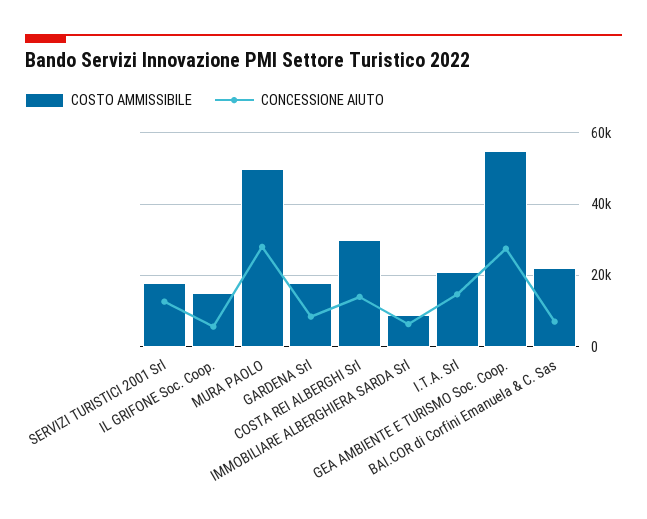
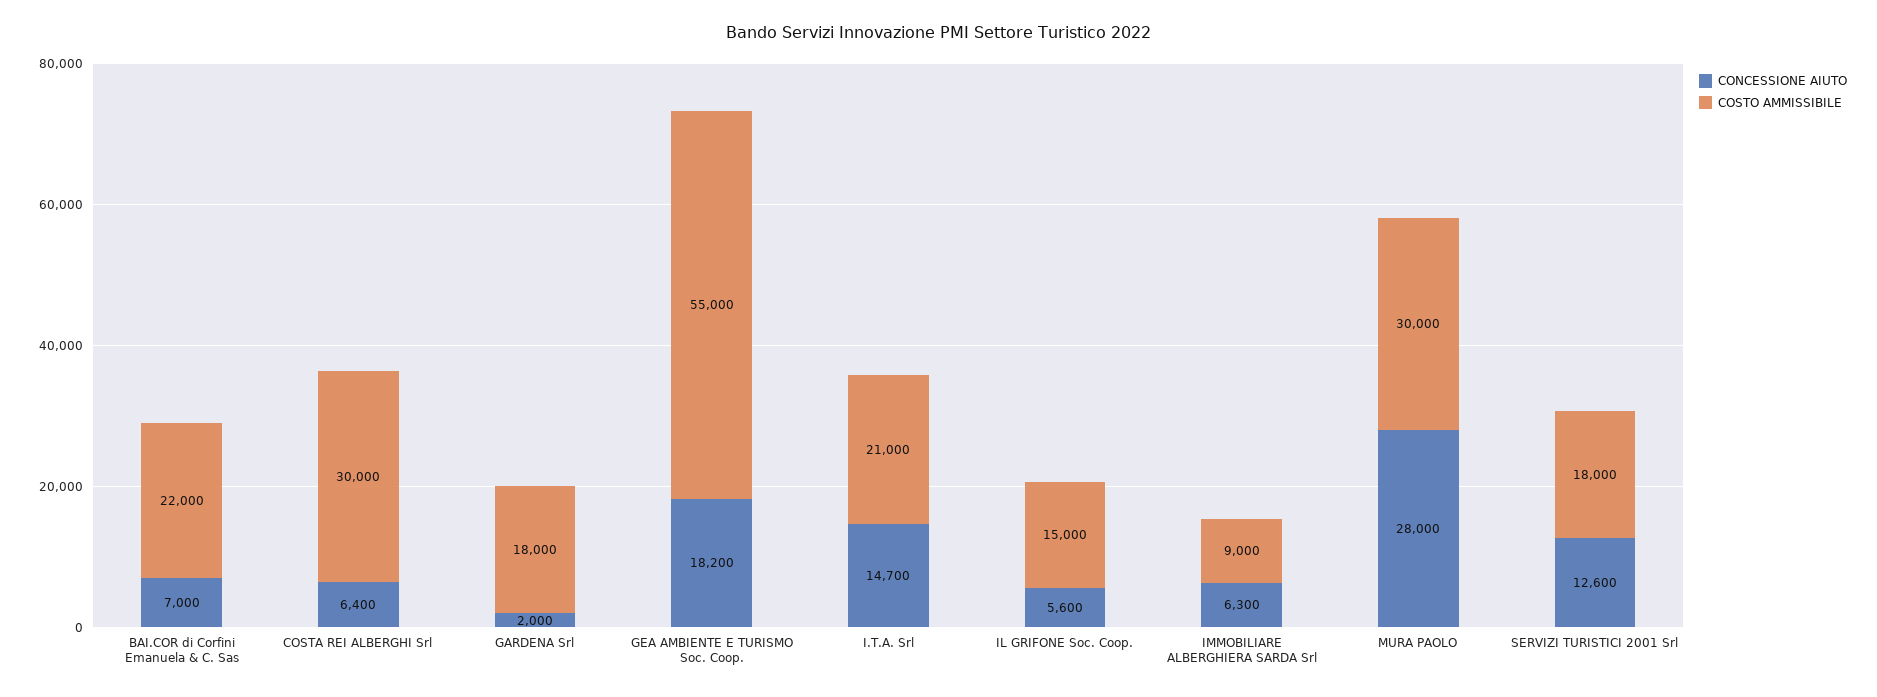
  {
    "COSTO AMMISSIBILE": {
      "SERVIZI TURISTICI 2001 Srl": 18000,
      "IL GRIFONE Soc. Coop.": 15000,
-     "MURA PAOLO": 50000,
+     "MURA PAOLO": 30000,
      "GARDENA Srl": 18000,
      "COSTA REI ALBERGHI Srl": 30000,
      "IMMOBILIARE ALBERGHIERA SARDA Srl": 9000,
      "I.T.A. Srl": 21000,
      "GEA AMBIENTE E TURISMO Soc. Coop.": 55000,
      "BAI.COR di Corfini Emanuela & C. Sas": 22000
    },
    "CONCESSIONE AIUTO": {
      "SERVIZI TURISTICI 2001 Srl": 12600,
      "IL GRIFONE Soc. Coop.": 5600,
      "MURA PAOLO": 28000,
-     "GARDENA Srl": 8000,
+     "GARDENA Srl": 2000,
-     "COSTA REI ALBERGHI Srl": 14000,
+     "COSTA REI ALBERGHI Srl": 6400,
      "IMMOBILIARE ALBERGHIERA SARDA Srl": 6300,
      "I.T.A. Srl": 14700,
-     "GEA AMBIENTE E TURISMO Soc. Coop.": 28000,
+     "GEA AMBIENTE E TURISMO Soc. Coop.": 18200,
      "BAI.COR di Corfini Emanuela & C. Sas": 7000
    }
  }

